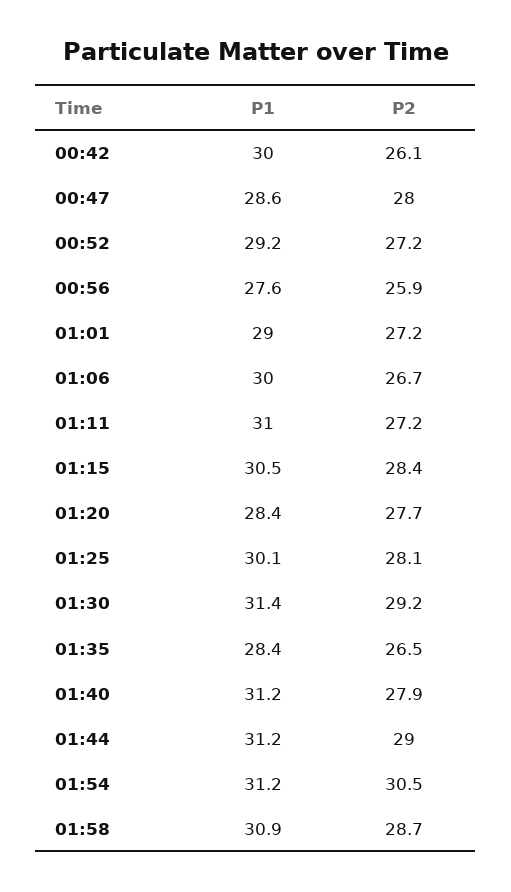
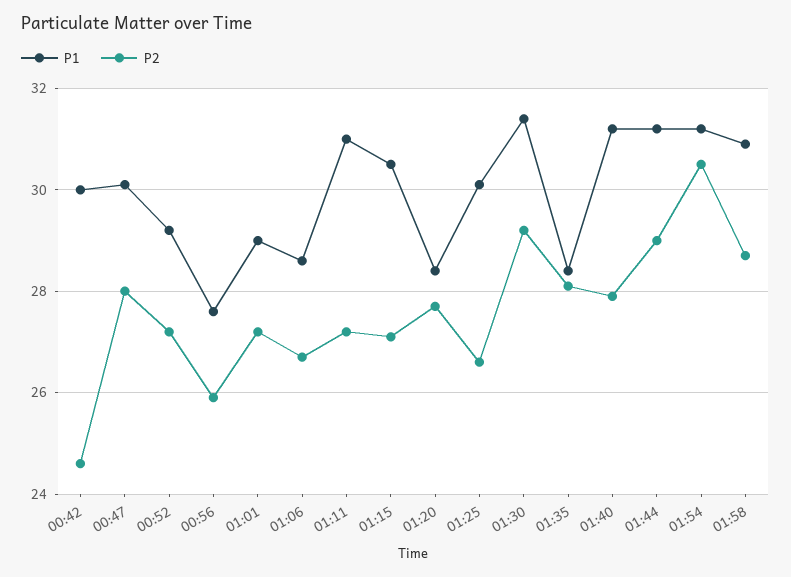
  {
    "P1": {
      "00:42": 30,
-     "00:47": 28.6,
+     "00:47": 30,
      "00:52": 29.2,
      "00:56": 27.6,
      "01:01": 29,
-     "01:06": 30,
+     "01:06": 28.5,
      "01:11": 31,
      "01:15": 30.5,
      "01:20": 28.4,
      "01:25": 30.1,
      "01:30": 31.4,
      "01:35": 28.4,
      "01:40": 31.2,
      "01:44": 31.2,
      "01:54": 31.2,
      "01:58": 30.9
    },
    "P2": {
-     "00:42": 26.1,
+     "00:42": 24.5,
      "00:47": 28,
      "00:52": 27.2,
      "00:56": 25.9,
      "01:01": 27.2,
      "01:06": 26.7,
      "01:11": 27.2,
-     "01:15": 28.4,
+     "01:15": 27,
      "01:20": 27.7,
-     "01:25": 28.1,
+     "01:25": 26.5,
      "01:30": 29.2,
-     "01:35": 26.5,
+     "01:35": 28,
      "01:40": 27.9,
      "01:44": 29,
      "01:54": 30.5,
      "01:58": 28.7
    }
  }

